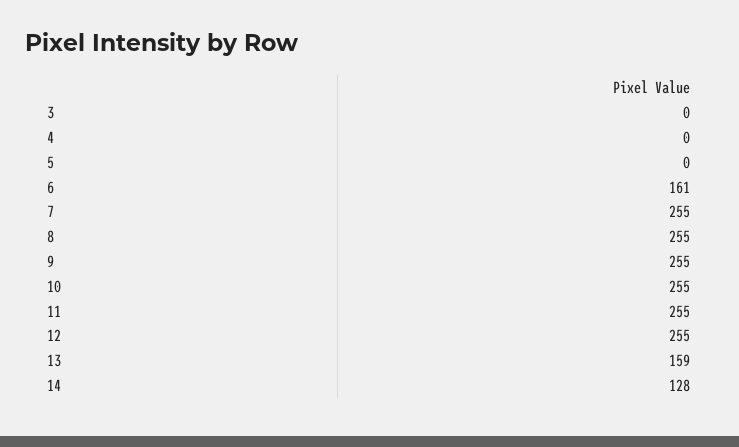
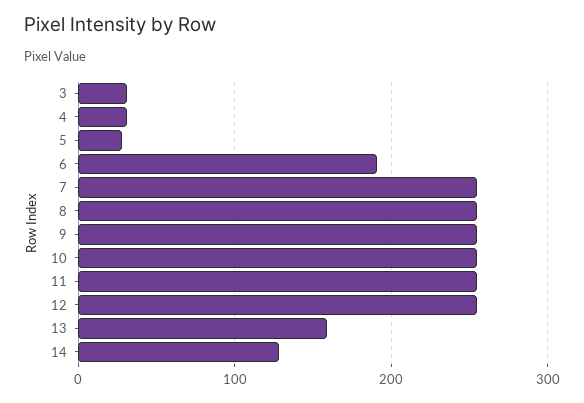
  {
-   "3": 0,
+   "3": 30,
-   "4": 0,
+   "4": 30,
-   "5": 0,
+   "5": 30,
-   "6": 161,
+   "6": 190,
    "7": 255,
    "8": 255,
    "9": 255,
    "10": 255,
    "11": 255,
    "12": 255,
    "13": 159,
    "14": 128
  }

